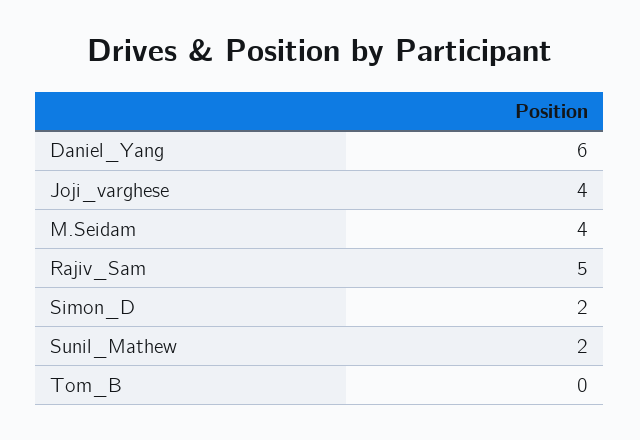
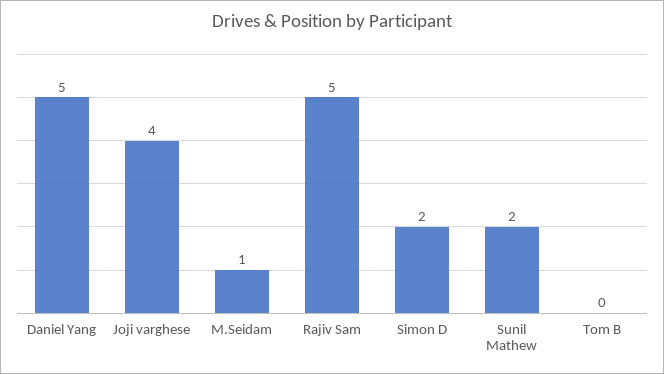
  {
-   "Daniel_Yang": 6,
+   "Daniel_Yang": 5,
    "Joji_varghese": 4,
-   "M.Seidam": 4,
+   "M.Seidam": 1,
    "Rajiv_Sam": 5,
    "Simon_D": 2,
    "Sunil_Mathew": 2,
    "Tom_B": 0
  }

